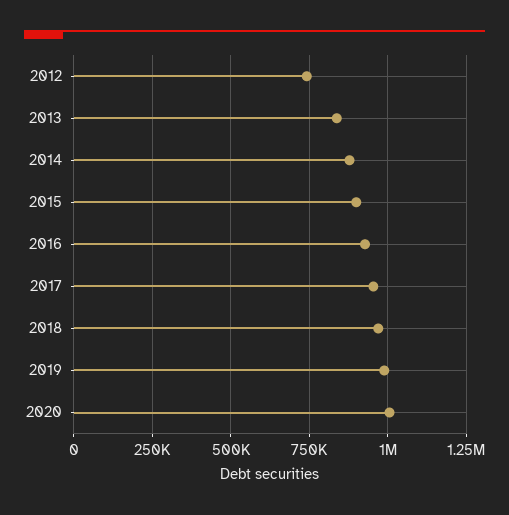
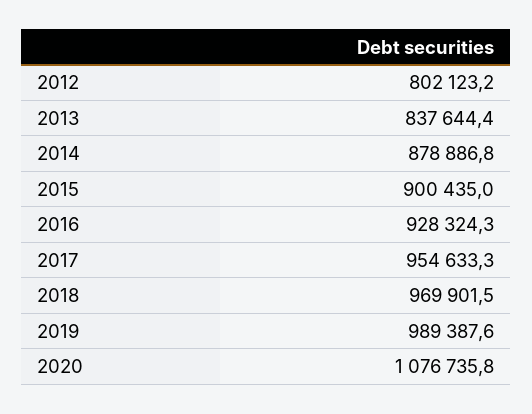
  {
-   "2012": 750000,
+   "2012": 802123.2,
    "2013": 837644.4,
    "2014": 878886.8,
    "2015": 900435,
    "2016": 928324.3,
    "2017": 954633.3,
    "2018": 969901.5,
    "2019": 989387.6,
-   "2020": 1000000
+   "2020": 1076735.8
  }

